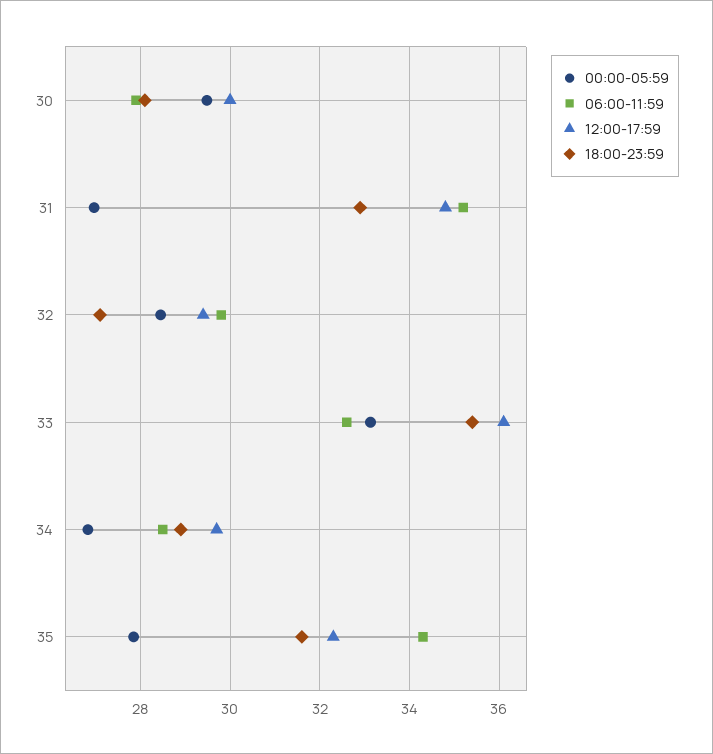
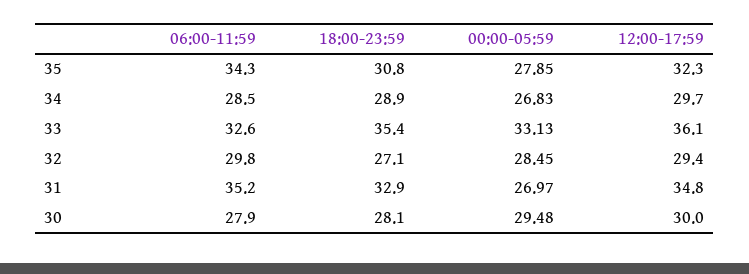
  {
    "00:00-05:59": {
      "30": 29.48,
      "31": 26.97,
      "32": 28.45,
      "33": 33.13,
      "34": 26.83,
      "35": 27.85
    },
    "06:00-11:59": {
      "30": 27.9,
      "31": 35.2,
      "32": 29.8,
      "33": 32.6,
      "34": 28.5,
      "35": 34.3
    },
    "12:00-17:59": {
      "30": 30,
      "31": 34.8,
      "32": 29.4,
      "33": 36.1,
      "34": 29.7,
      "35": 32.3
    },
    "18:00-23:59": {
      "30": 28.1,
      "31": 32.9,
      "32": 27.1,
      "33": 35.4,
      "34": 28.9,
-     "35": 31.6
+     "35": 30.8
    }
  }

